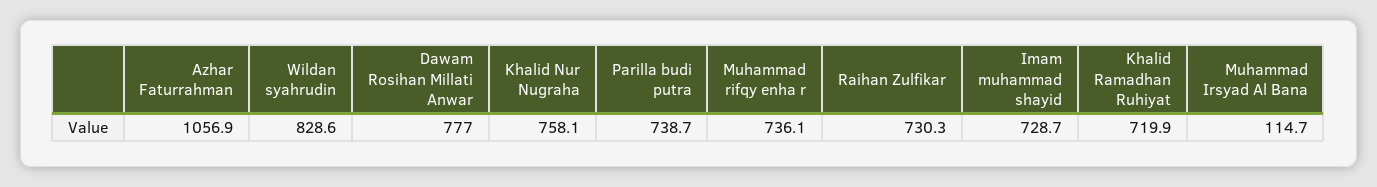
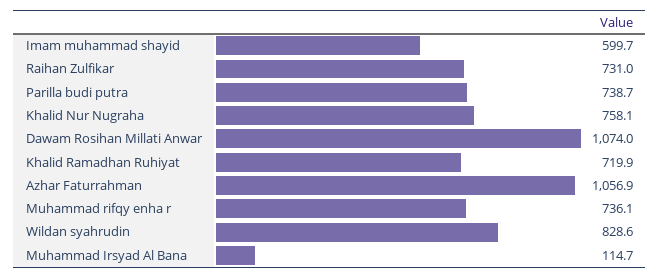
  {
    "Azhar Faturrahman": 1056.9,
    "Wildan syahrudin": 828.6,
-   "Dawam Rosihan Millati Anwar": 777,
+   "Dawam Rosihan Millati Anwar": 1074,
    "Khalid Nur Nugraha": 758.1,
    "Parilla budi putra": 738.7,
    "Muhammad rifqy enha r": 736.1,
-   "Raihan Zulfikar": 730.3,
+   "Raihan Zulfikar": 731,
-   "Imam muhammad shayid": 728.7,
+   "Imam muhammad shayid": 599.7,
    "Khalid Ramadhan Ruhiyat": 719.9,
    "Muhammad Irsyad Al Bana": 114.7
  }

